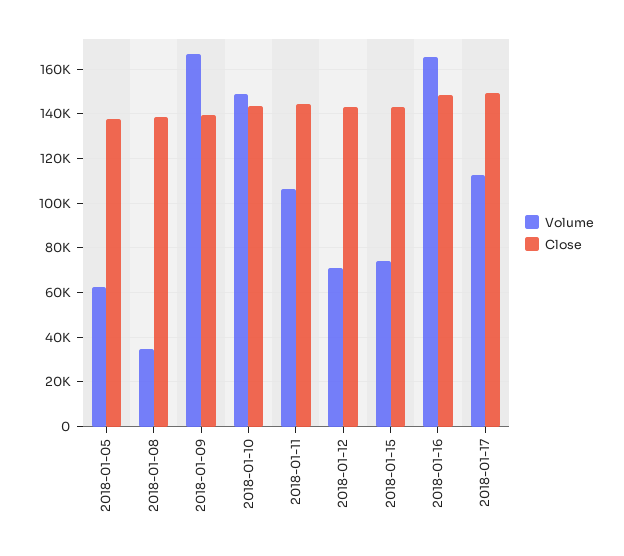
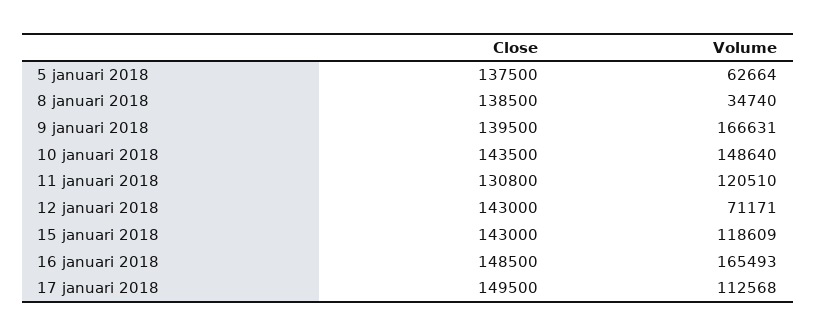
  {
    "Volume": {
      "2018-01-05": 62664,
      "2018-01-08": 34740,
      "2018-01-09": 166631,
      "2018-01-10": 148640,
-     "2018-01-11": 105000,
+     "2018-01-11": 120510,
      "2018-01-12": 71171,
-     "2018-01-15": 75000,
+     "2018-01-15": 118609,
      "2018-01-16": 165493,
      "2018-01-17": 112568
    },
    "Close": {
      "2018-01-05": 137500,
      "2018-01-08": 138500,
      "2018-01-09": 139500,
      "2018-01-10": 143500,
-     "2018-01-11": 145000,
+     "2018-01-11": 130800,
      "2018-01-12": 143000,
      "2018-01-15": 143000,
      "2018-01-16": 148500,
      "2018-01-17": 149500
    }
  }

